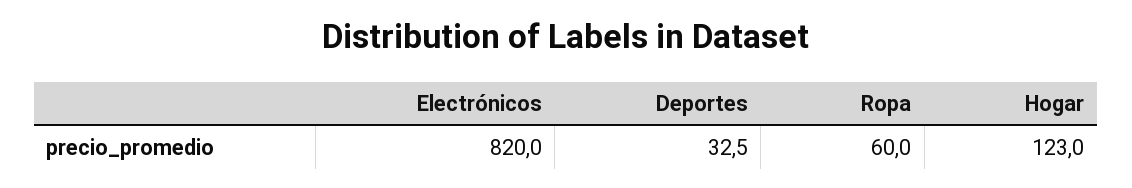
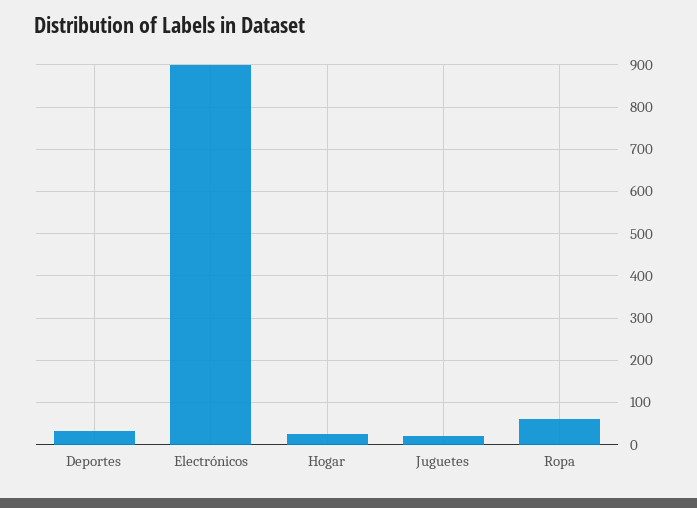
  {
-   "Electrónicos": 820,
+   "Electrónicos": 900,
    "Deportes": 32.5,
    "Ropa": 60,
-   "Hogar": 123
+   "Hogar": 20,
+   "Juguetes": 20
  }

